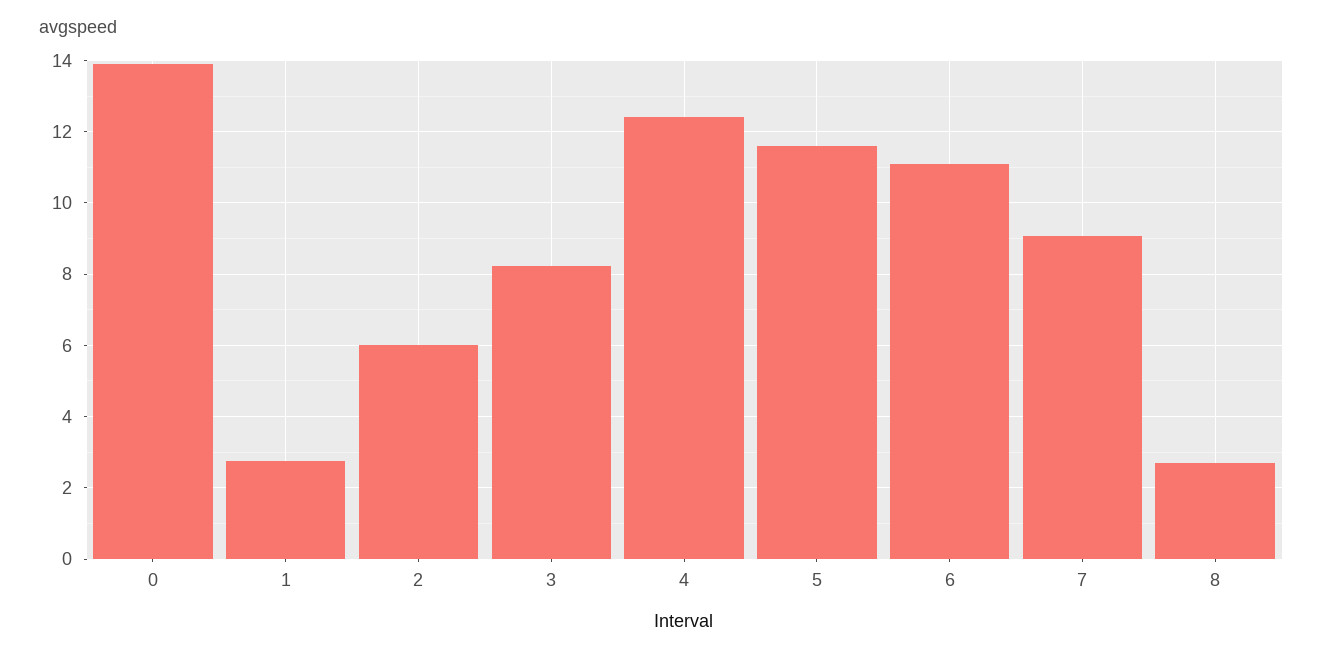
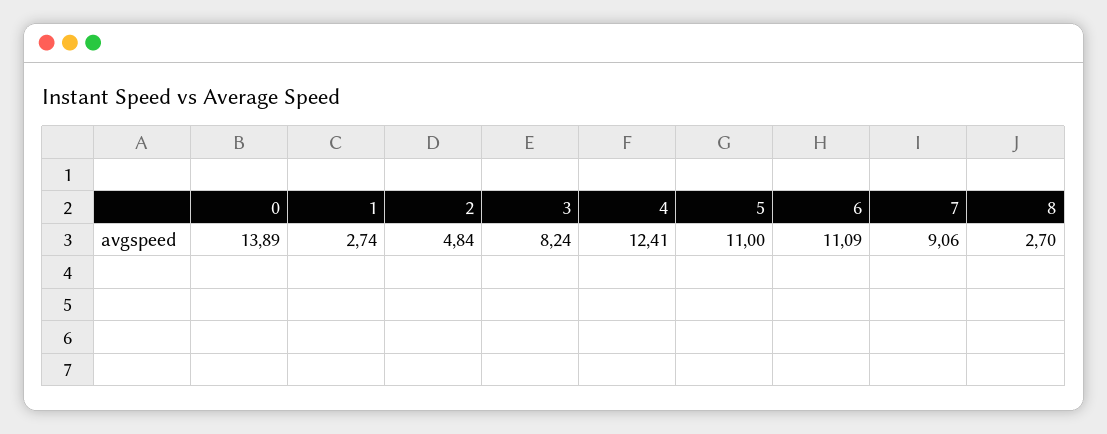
  {
    "0": 13.89,
    "1": 2.74,
-   "2": 6,
+   "2": 4.84,
    "3": 8.24,
    "4": 12.41,
-   "5": 11.6,
+   "5": 11,
    "6": 11.09,
    "7": 9.06,
    "8": 2.7
  }

